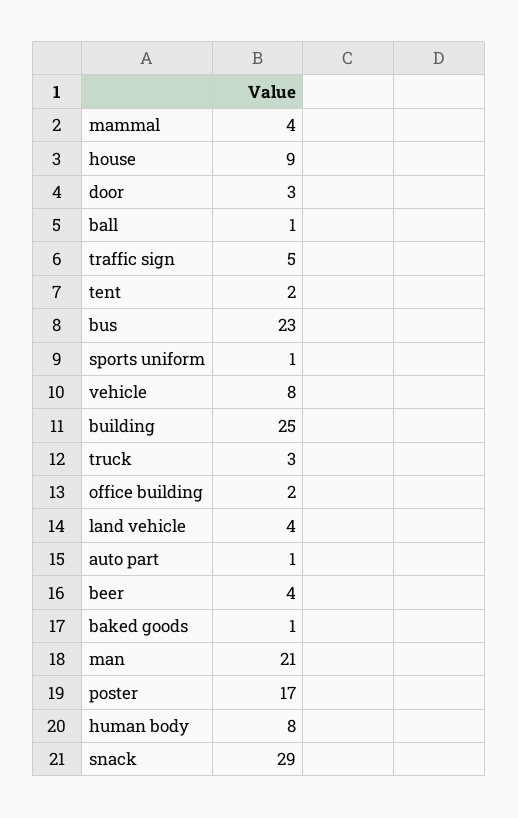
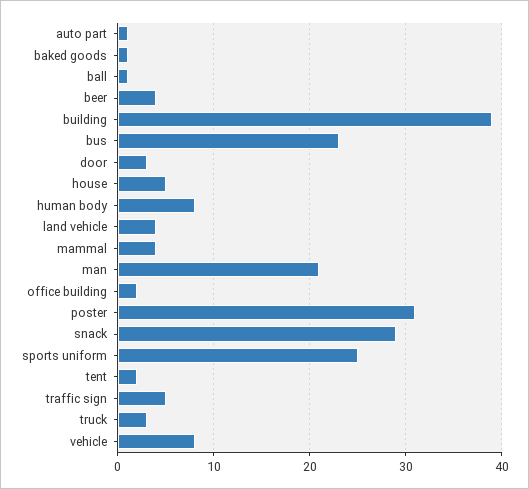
  {
    "mammal": 4,
-   "house": 9,
+   "house": 5,
    "door": 3,
    "ball": 1,
    "traffic sign": 5,
    "tent": 2,
    "bus": 23,
-   "sports uniform": 1,
+   "sports uniform": 25,
    "vehicle": 8,
-   "building": 25,
+   "building": 39,
    "truck": 3,
    "office building": 2,
    "land vehicle": 4,
    "auto part": 1,
    "beer": 4,
    "baked goods": 1,
    "man": 21,
-   "poster": 17,
+   "poster": 31,
    "human body": 8,
    "snack": 29
  }

